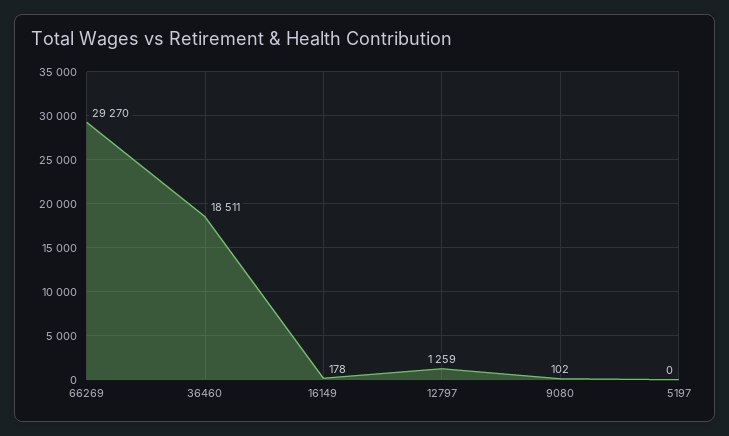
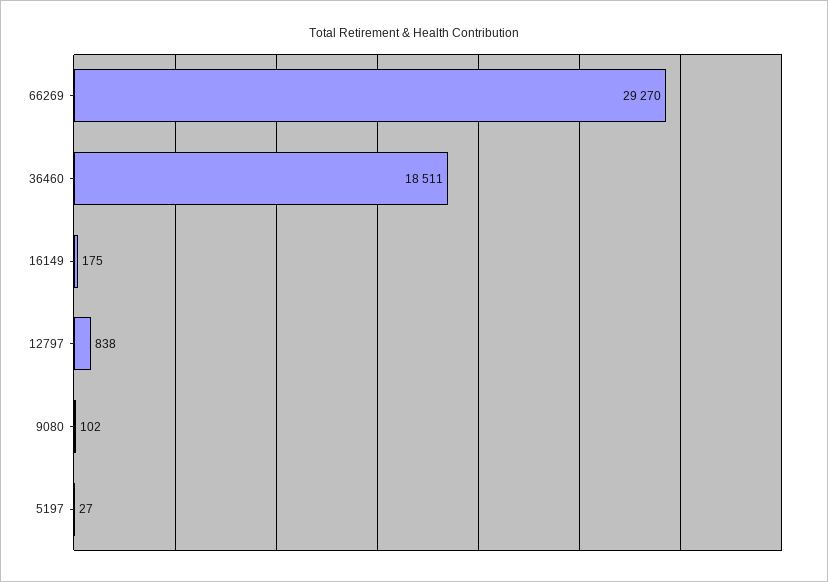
  {
    "66269": 29270,
    "36460": 18511,
-   "16149": 178,
+   "16149": 175,
-   "12797": 1259,
+   "12797": 838,
    "9080": 102,
-   "5197": 0
+   "5197": 27
  }

